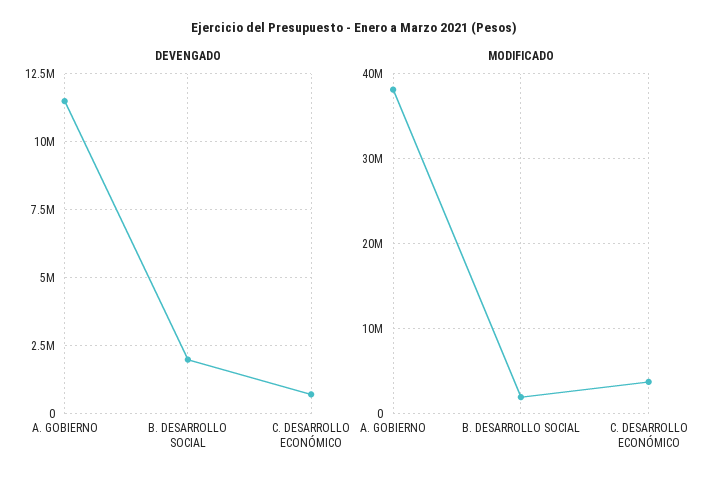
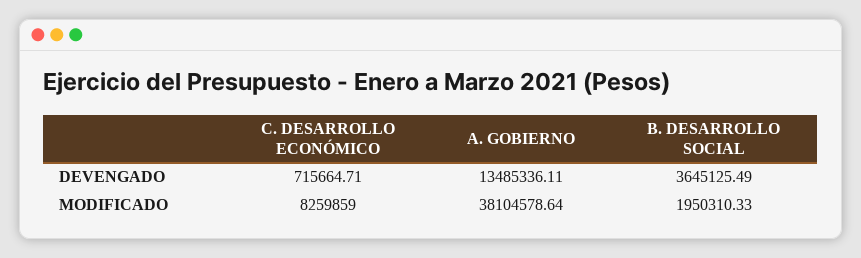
  {
    "DEVENGADO": {
-     "A. GOBIERNO": 11500000,
+     "A. GOBIERNO": 13485336.11,
-     "B. DESARROLLO SOCIAL": 2000000,
+     "B. DESARROLLO SOCIAL": 3645125.49,
      "C. DESARROLLO ECONÓMICO": 715664.71
    },
    "MODIFICADO": {
      "A. GOBIERNO": 38104578.64,
      "B. DESARROLLO SOCIAL": 1950310.33,
-     "C. DESARROLLO ECONÓMICO": 4000000
+     "C. DESARROLLO ECONÓMICO": 8259859
    }
  }

